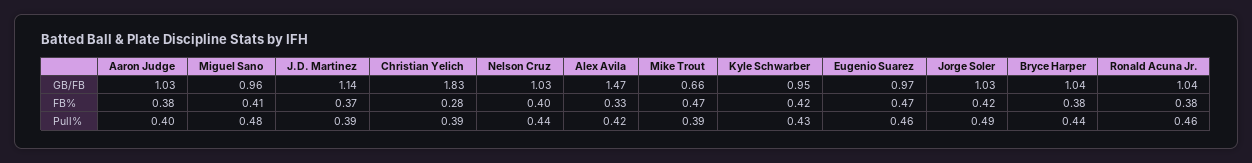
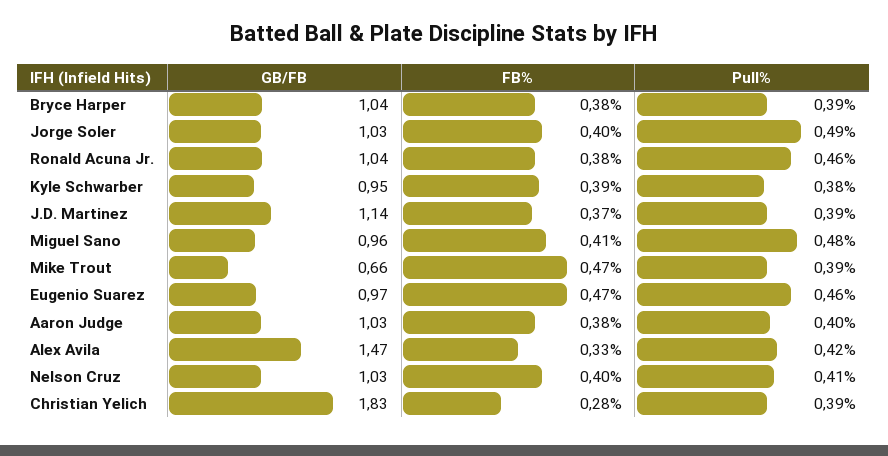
  {
    "Aaron Judge": {
      "GB/FB": 1.03,
      "FB%": 0.38,
      "Pull%": 0.4
    },
    "Miguel Sano": {
      "GB/FB": 0.96,
      "FB%": 0.41,
      "Pull%": 0.48
    },
    "J.D. Martinez": {
      "GB/FB": 1.14,
      "FB%": 0.37,
      "Pull%": 0.39
    },
    "Christian Yelich": {
      "GB/FB": 1.83,
      "FB%": 0.28,
      "Pull%": 0.39
    },
    "Nelson Cruz": {
      "GB/FB": 1.03,
      "FB%": 0.4,
-     "Pull%": 0.44
+     "Pull%": 0.41
    },
    "Alex Avila": {
      "GB/FB": 1.47,
      "FB%": 0.33,
      "Pull%": 0.42
    },
    "Mike Trout": {
      "GB/FB": 0.66,
      "FB%": 0.47,
      "Pull%": 0.39
    },
    "Kyle Schwarber": {
      "GB/FB": 0.95,
-     "FB%": 0.42,
+     "FB%": 0.39,
-     "Pull%": 0.43
+     "Pull%": 0.38
    },
    "Eugenio Suarez": {
      "GB/FB": 0.97,
      "FB%": 0.47,
      "Pull%": 0.46
    },
    "Jorge Soler": {
      "GB/FB": 1.03,
-     "FB%": 0.42,
+     "FB%": 0.4,
      "Pull%": 0.49
    },
    "Bryce Harper": {
      "GB/FB": 1.04,
      "FB%": 0.38,
-     "Pull%": 0.44
+     "Pull%": 0.39
    },
    "Ronald Acuna Jr.": {
      "GB/FB": 1.04,
      "FB%": 0.38,
      "Pull%": 0.46
    }
  }

